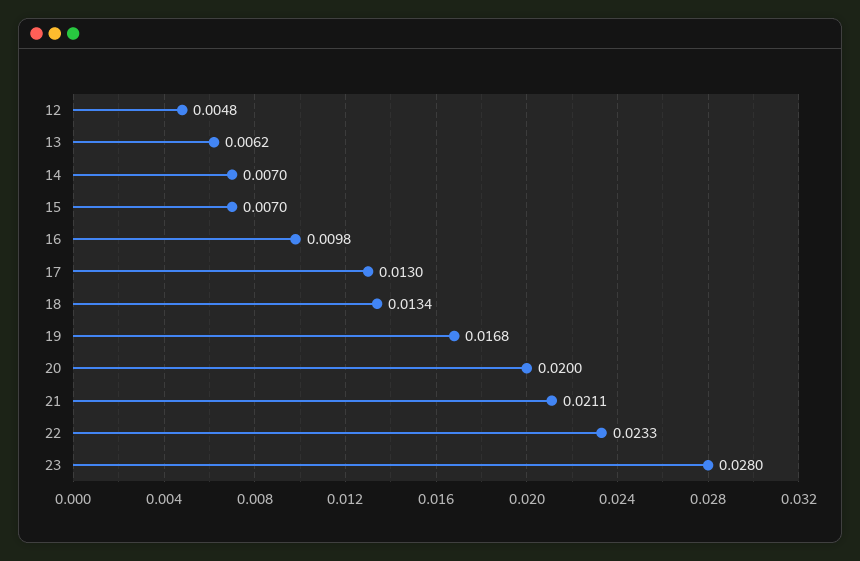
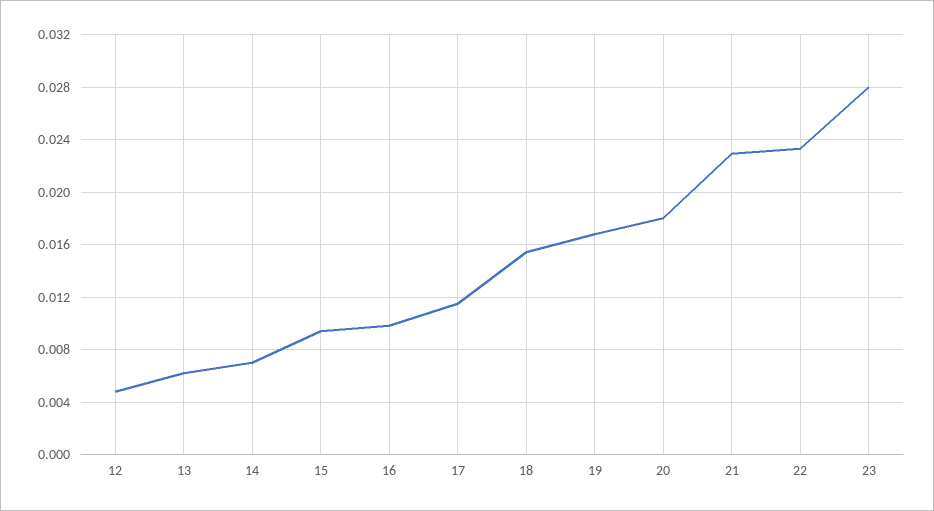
  {
    "12": 0.0048,
    "13": 0.0062,
    "14": 0.007,
-   "15": 0.007,
+   "15": 0.0095,
    "16": 0.0098,
-   "17": 0.013,
+   "17": 0.0115,
-   "18": 0.0134,
+   "18": 0.0155,
    "19": 0.0168,
-   "20": 0.02,
+   "20": 0.018,
-   "21": 0.0211,
+   "21": 0.023,
    "22": 0.0233,
    "23": 0.028
  }

